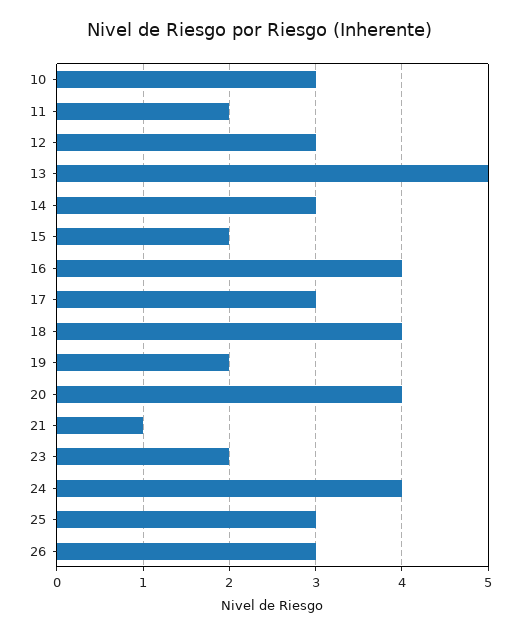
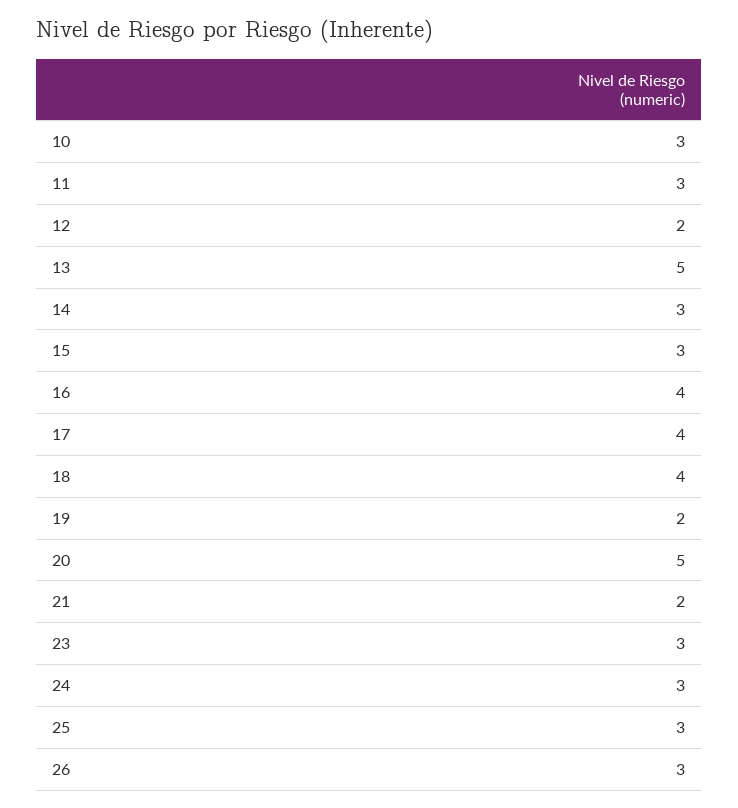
  {
    "10": 3,
-   "11": 2,
+   "11": 3,
-   "12": 3,
+   "12": 2,
    "13": 5,
    "14": 3,
-   "15": 2,
+   "15": 3,
    "16": 4,
-   "17": 3,
+   "17": 4,
    "18": 4,
    "19": 2,
-   "20": 4,
+   "20": 5,
-   "21": 1,
+   "21": 2,
-   "23": 2,
+   "23": 3,
-   "24": 4,
+   "24": 3,
    "25": 3,
    "26": 3
  }

